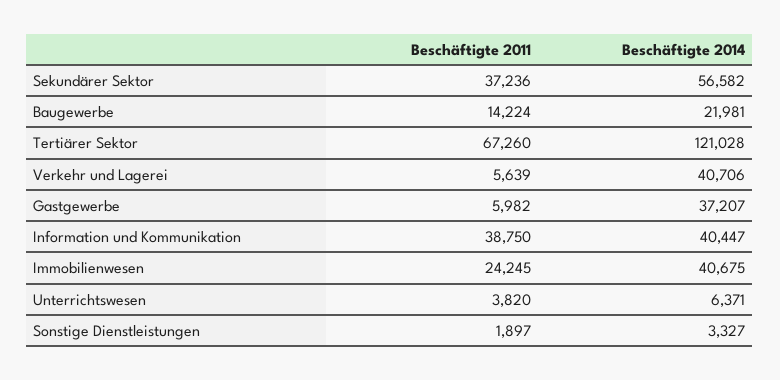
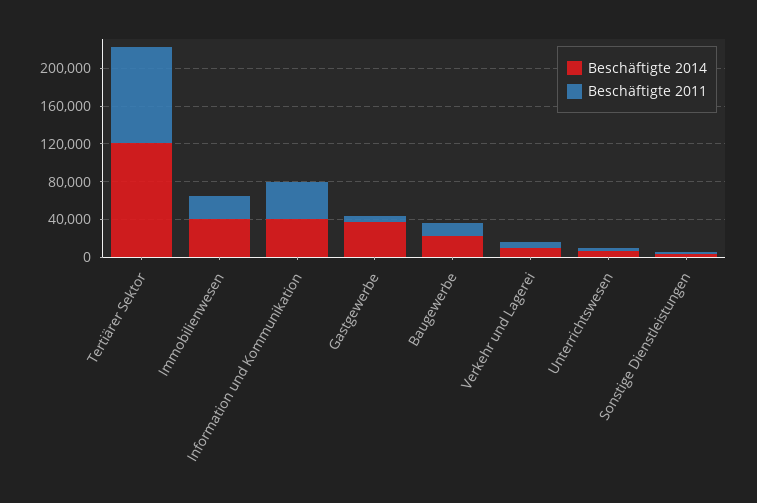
  {
    "Beschäftigte 2011": {
-     "Sekundärer Sektor": 37236,
      "Baugewerbe": 14224,
-     "Tertiärer Sektor": 67260,
+     "Tertiärer Sektor": 100000,
      "Verkehr und Lagerei": 5639,
      "Gastgewerbe": 5982,
      "Information und Kommunikation": 38750,
      "Immobilienwesen": 24245,
      "Unterrichtswesen": 3820,
      "Sonstige Dienstleistungen": 1897
    },
    "Beschäftigte 2014": {
-     "Sekundärer Sektor": 56582,
      "Baugewerbe": 21981,
      "Tertiärer Sektor": 121028,
-     "Verkehr und Lagerei": 40706,
+     "Verkehr und Lagerei": 10000,
      "Gastgewerbe": 37207,
      "Information und Kommunikation": 40447,
      "Immobilienwesen": 40675,
      "Unterrichtswesen": 6371,
      "Sonstige Dienstleistungen": 3327
    }
  }

